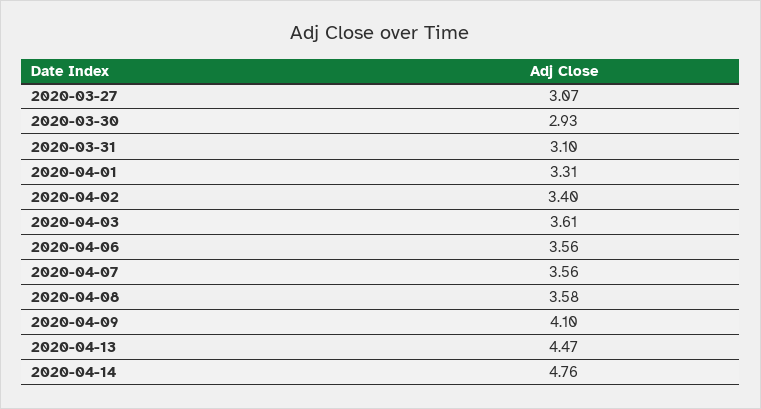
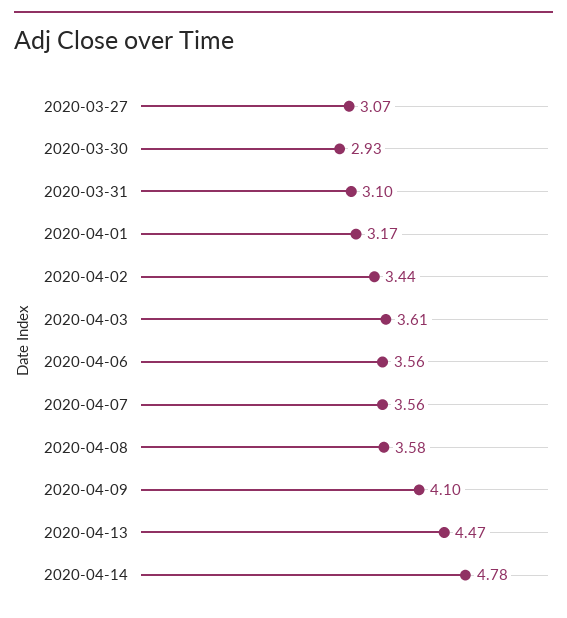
  {
    "2020-03-27": 3.07,
    "2020-03-30": 2.93,
    "2020-03-31": 3.1,
-   "2020-04-01": 3.31,
+   "2020-04-01": 3.17,
-   "2020-04-02": 3.4,
+   "2020-04-02": 3.44,
    "2020-04-03": 3.61,
    "2020-04-06": 3.56,
    "2020-04-07": 3.56,
    "2020-04-08": 3.58,
    "2020-04-09": 4.1,
    "2020-04-13": 4.47,
-   "2020-04-14": 4.76
+   "2020-04-14": 4.78
  }

